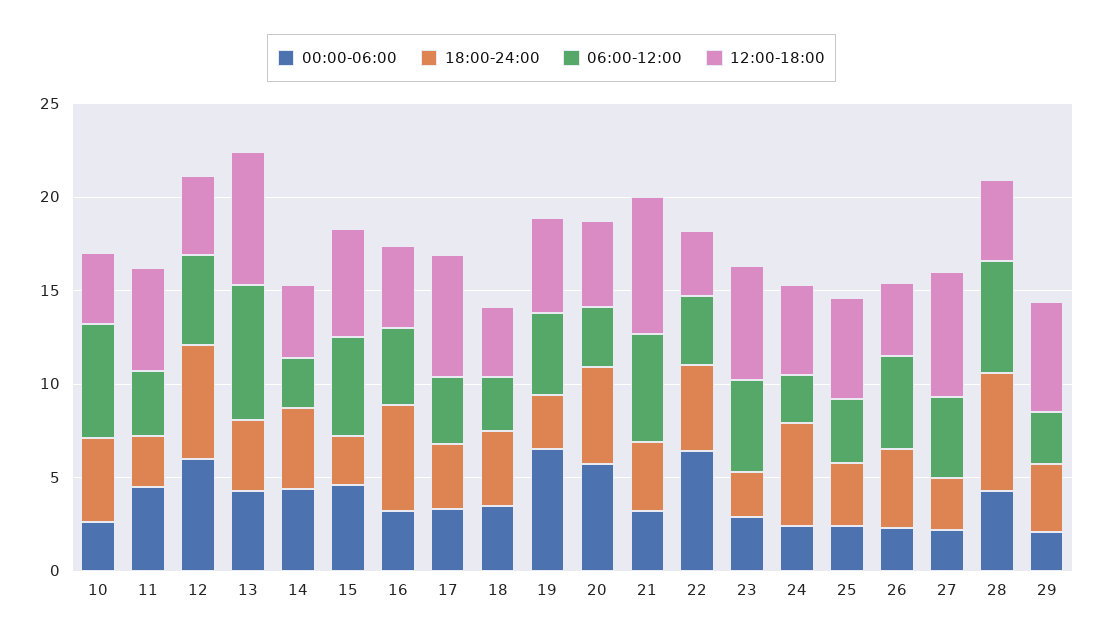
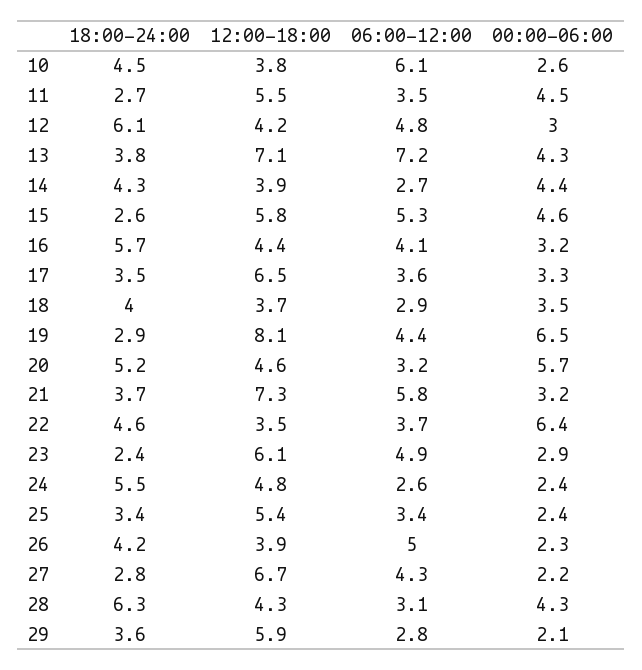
  {
    "00:00-06:00": {
      "10": 2.6,
      "11": 4.5,
-     "12": 6,
+     "12": 3,
      "13": 4.3,
      "14": 4.4,
      "15": 4.6,
      "16": 3.2,
      "17": 3.3,
      "18": 3.5,
      "19": 6.5,
      "20": 5.7,
      "21": 3.2,
      "22": 6.4,
      "23": 2.9,
      "24": 2.4,
      "25": 2.4,
      "26": 2.3,
      "27": 2.2,
      "28": 4.3,
      "29": 2.1
    },
    "18:00-24:00": {
      "10": 4.5,
      "11": 2.7,
      "12": 6.1,
      "13": 3.8,
      "14": 4.3,
      "15": 2.6,
      "16": 5.7,
      "17": 3.5,
      "18": 4,
      "19": 2.9,
      "20": 5.2,
      "21": 3.7,
      "22": 4.6,
      "23": 2.4,
      "24": 5.5,
      "25": 3.4,
      "26": 4.2,
      "27": 2.8,
      "28": 6.3,
      "29": 3.6
    },
    "06:00-12:00": {
      "10": 6.1,
      "11": 3.5,
      "12": 4.8,
      "13": 7.2,
      "14": 2.7,
      "15": 5.3,
      "16": 4.1,
      "17": 3.6,
      "18": 2.9,
      "19": 4.4,
      "20": 3.2,
      "21": 5.8,
      "22": 3.7,
      "23": 4.9,
      "24": 2.6,
      "25": 3.4,
      "26": 5,
      "27": 4.3,
-     "28": 6,
+     "28": 3.1,
      "29": 2.8
    },
    "12:00-18:00": {
      "10": 3.8,
      "11": 5.5,
      "12": 4.2,
      "13": 7.1,
      "14": 3.9,
      "15": 5.8,
      "16": 4.4,
      "17": 6.5,
      "18": 3.7,
-     "19": 5,
+     "19": 8.1,
      "20": 4.6,
      "21": 7.3,
      "22": 3.5,
      "23": 6.1,
      "24": 4.8,
      "25": 5.4,
      "26": 3.9,
      "27": 6.7,
      "28": 4.3,
      "29": 5.9
    }
  }

